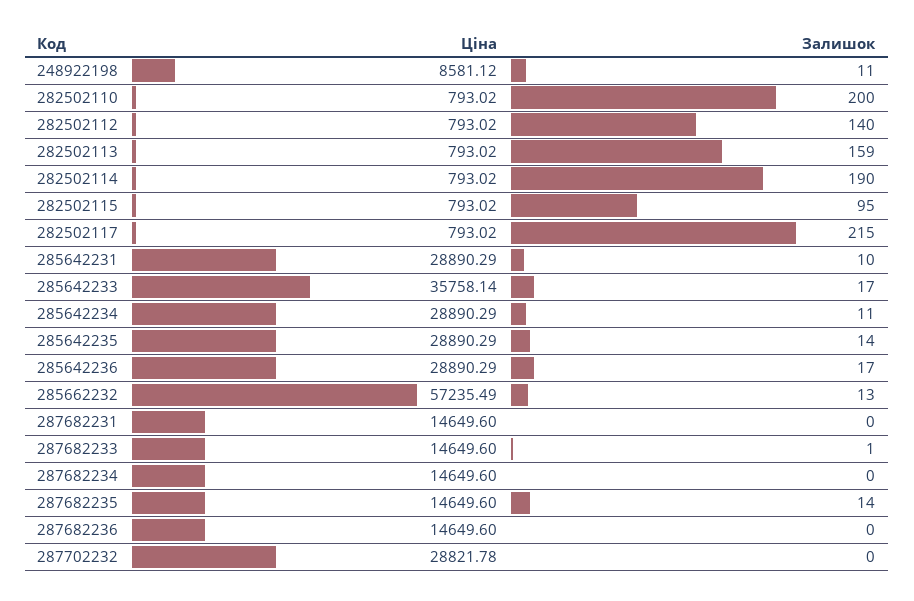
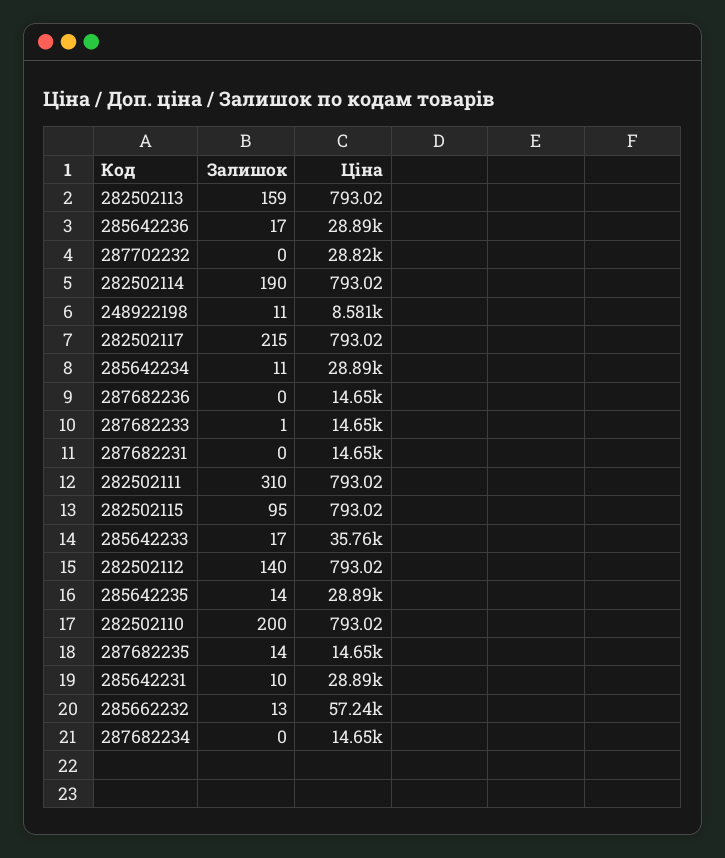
  {
    "Ціна": {
      "248922198": 8581.12,
      "282502110": 793.02,
      "282502112": 793.02,
      "282502113": 793.02,
      "282502114": 793.02,
      "282502115": 793.02,
      "282502117": 793.02,
      "285642231": 28890.29,
      "285642233": 35758.14,
      "285642234": 28890.29,
      "285642235": 28890.29,
      "285642236": 28890.29,
      "285662232": 57235.49,
      "287682231": 14649.6,
      "287682233": 14649.6,
      "287682234": 14649.6,
      "287682235": 14649.6,
      "287682236": 14649.6,
-     "287702232": 28821.78
+     "287702232": 28821.78,
+     "282502111": 793.02
    },
    "Залишок": {
      "248922198": 11,
      "282502110": 200,
      "282502112": 140,
      "282502113": 159,
      "282502114": 190,
      "282502115": 95,
      "282502117": 215,
      "285642231": 10,
      "285642233": 17,
      "285642234": 11,
      "285642235": 14,
      "285642236": 17,
      "285662232": 13,
      "287682231": 0,
      "287682233": 1,
      "287682234": 0,
      "287682235": 14,
      "287682236": 0,
-     "287702232": 0
+     "287702232": 0,
+     "282502111": 310
    }
  }

